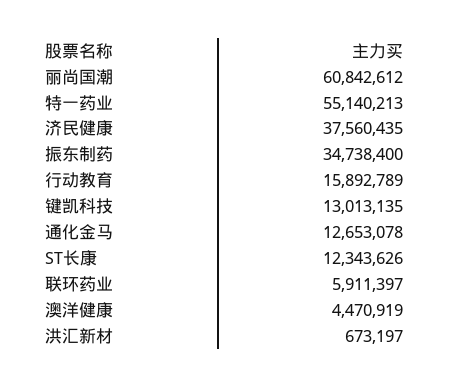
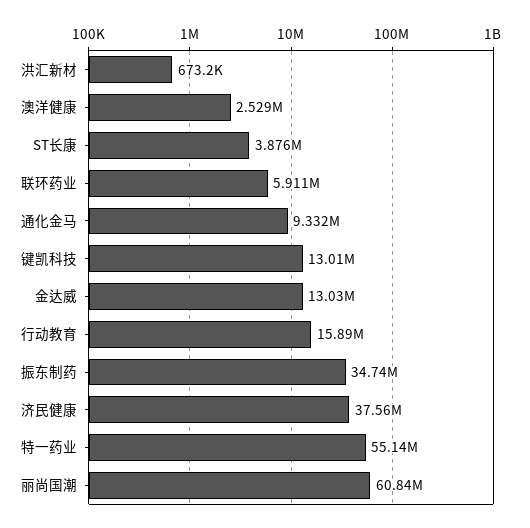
  {
    "丽尚国潮": 60842612,
    "特一药业": 55140213,
    "济民健康": 37560435,
    "振东制药": 34738400,
    "行动教育": 15892789,
    "键凯科技": 13013135,
-   "通化金马": 12653078,
+   "通化金马": 9332000,
-   "ST长康": 12343626,
+   "ST长康": 3876000,
    "联环药业": 5911397,
-   "澳洋健康": 4470919,
+   "澳洋健康": 2529000,
-   "洪汇新材": 673197
+   "洪汇新材": 673197,
+   "金达威": 13030000
  }

